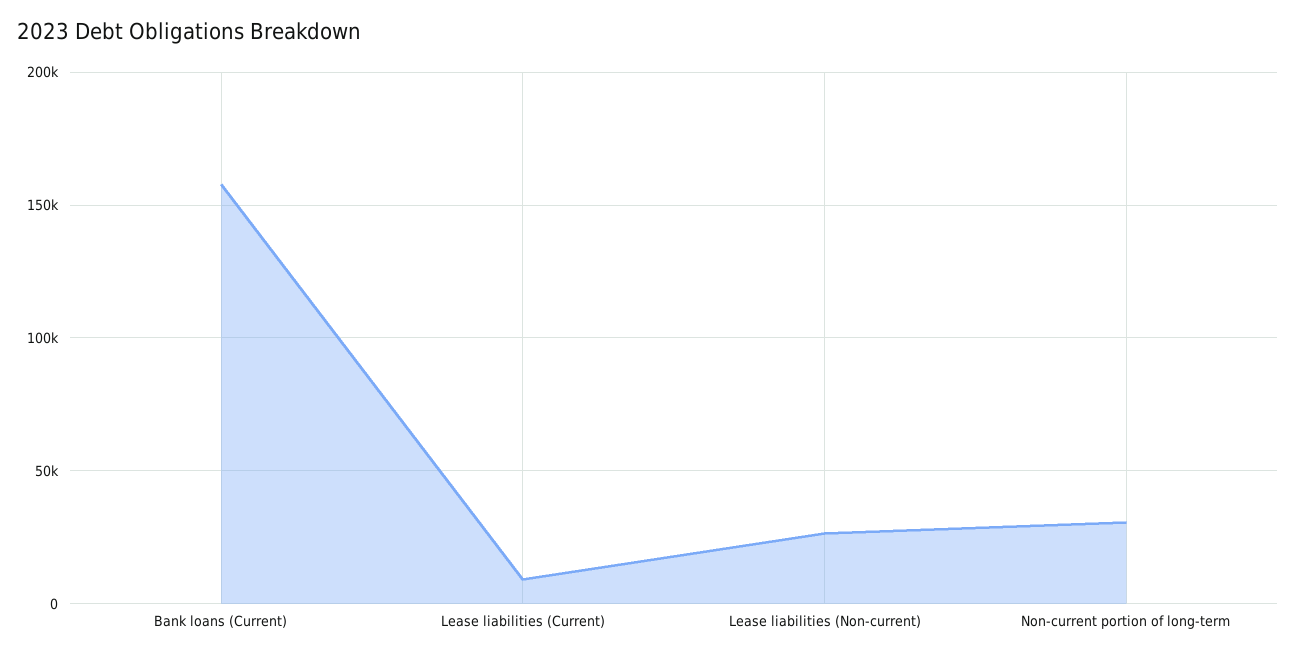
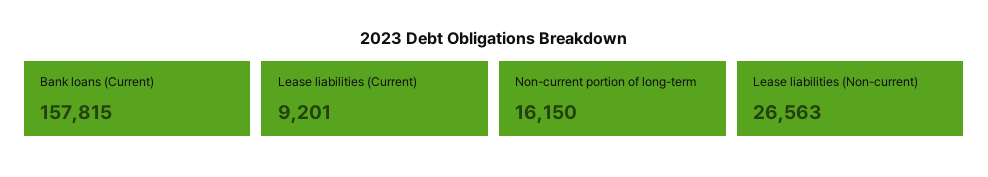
  {
    "Bank loans (Current)": 157815,
    "Lease liabilities (Current)": 9201,
    "Lease liabilities (Non-current)": 26563,
-   "Non-current portion of long-term": 30000
+   "Non-current portion of long-term": 16150
  }

